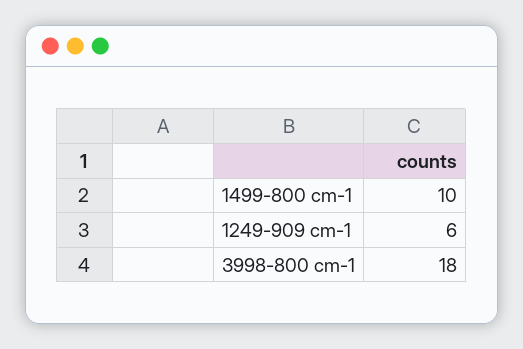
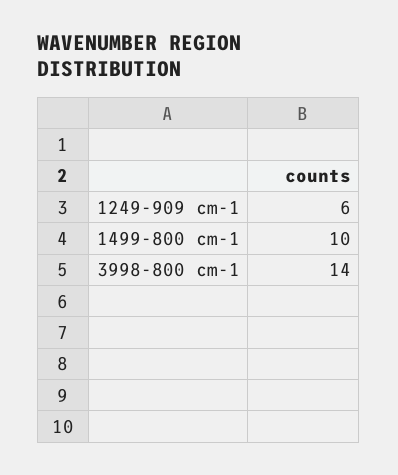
  {
    "1499-800 cm-1": 10,
    "1249-909 cm-1": 6,
-   "3998-800 cm-1": 18
+   "3998-800 cm-1": 14
  }

